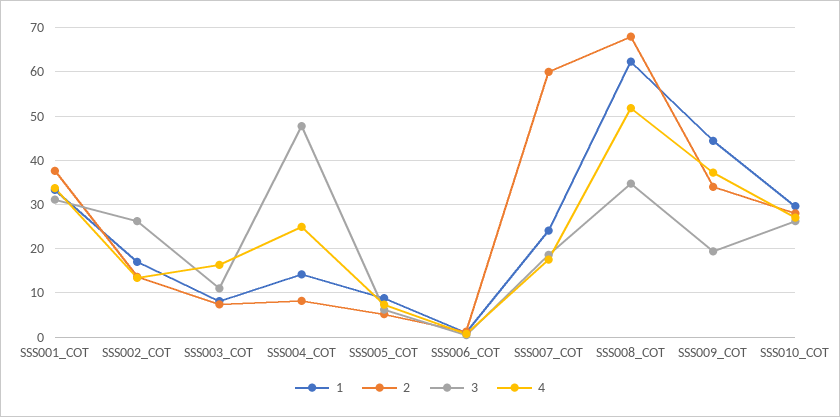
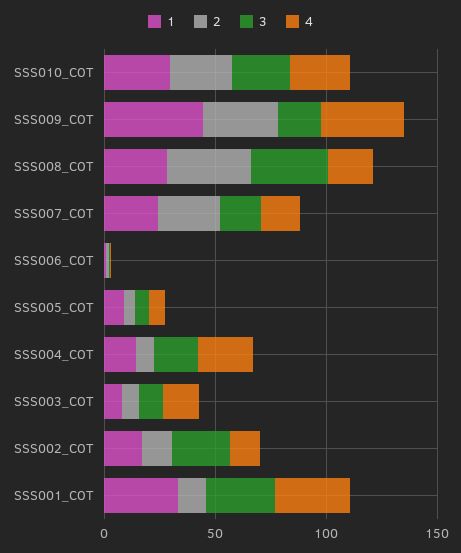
  {
    "1": {
      "SSS001_COT": 34,
      "SSS002_COT": 18,
      "SSS003_COT": 8,
      "SSS004_COT": 14,
      "SSS005_COT": 8,
      "SSS006_COT": 2,
      "SSS007_COT": 24,
-     "SSS008_COT": 62,
+     "SSS008_COT": 30,
      "SSS009_COT": 44,
      "SSS010_COT": 30
    },
    "2": {
-     "SSS001_COT": 38,
+     "SSS001_COT": 10,
      "SSS002_COT": 14,
      "SSS003_COT": 8,
      "SSS004_COT": 8,
      "SSS005_COT": 6,
      "SSS006_COT": 2,
-     "SSS007_COT": 60,
+     "SSS007_COT": 30,
-     "SSS008_COT": 68,
+     "SSS008_COT": 40,
      "SSS009_COT": 34,
      "SSS010_COT": 28
    },
    "3": {
      "SSS001_COT": 32,
      "SSS002_COT": 26,
      "SSS003_COT": 12,
-     "SSS004_COT": 48,
+     "SSS004_COT": 20,
      "SSS005_COT": 6,
      "SSS006_COT": 0,
      "SSS007_COT": 18,
      "SSS008_COT": 34,
      "SSS009_COT": 20,
      "SSS010_COT": 26
    },
    "4": {
      "SSS001_COT": 34,
      "SSS002_COT": 14,
      "SSS003_COT": 16,
      "SSS004_COT": 24,
      "SSS005_COT": 8,
      "SSS006_COT": 0,
      "SSS007_COT": 18,
-     "SSS008_COT": 52,
+     "SSS008_COT": 20,
      "SSS009_COT": 38,
      "SSS010_COT": 28
    }
  }

